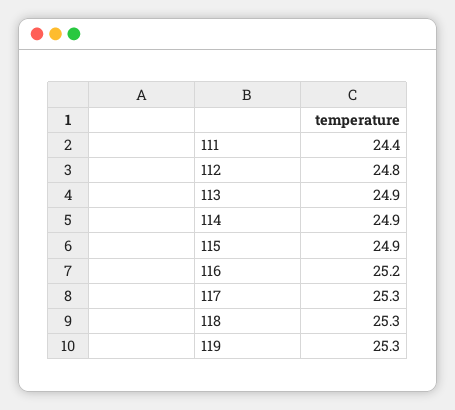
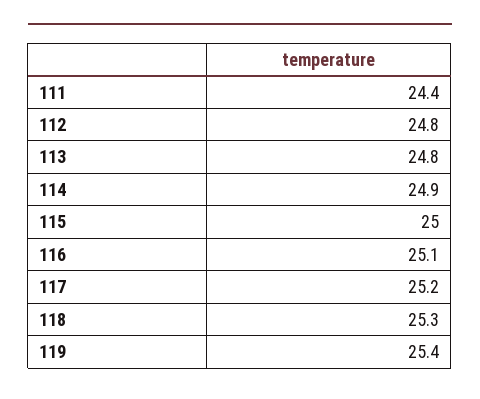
  {
    "111": 24.4,
    "112": 24.8,
-   "113": 24.9,
+   "113": 24.8,
    "114": 24.9,
-   "115": 24.9,
+   "115": 25,
-   "116": 25.2,
+   "116": 25.1,
-   "117": 25.3,
+   "117": 25.2,
    "118": 25.3,
-   "119": 25.3
+   "119": 25.4
  }

